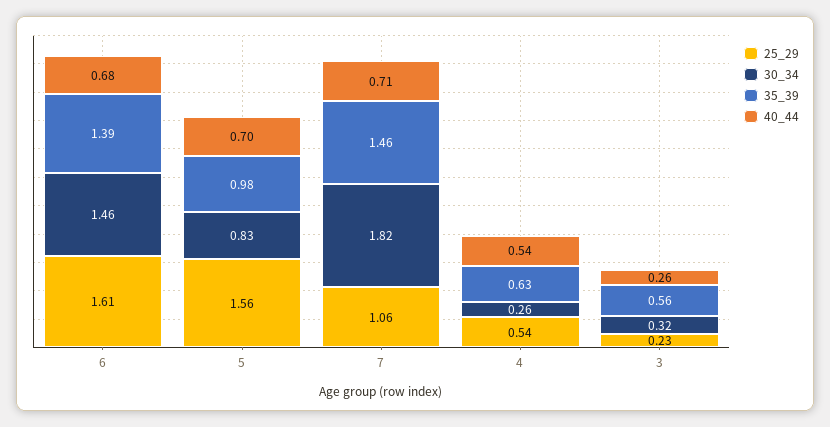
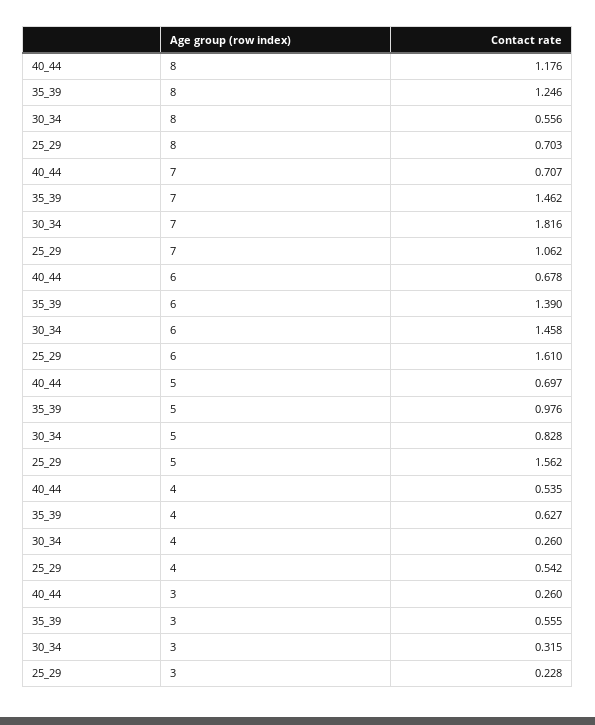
  {
    "25_29": {
      "6": 1.61,
      "5": 1.562,
      "7": 1.062,
      "4": 0.542,
-     "3": 0.228
+     "3": 0.228,
+     "8": 0.703
    },
    "30_34": {
      "6": 1.458,
      "5": 0.828,
      "7": 1.816,
      "4": 0.26,
-     "3": 0.315
+     "3": 0.315,
+     "8": 0.556
    },
    "35_39": {
      "6": 1.39,
      "5": 0.976,
      "7": 1.462,
      "4": 0.627,
-     "3": 0.555
+     "3": 0.555,
+     "8": 1.246
    },
    "40_44": {
      "6": 0.678,
      "5": 0.697,
      "7": 0.707,
      "4": 0.535,
-     "3": 0.26
+     "3": 0.26,
+     "8": 1.176
    }
  }

